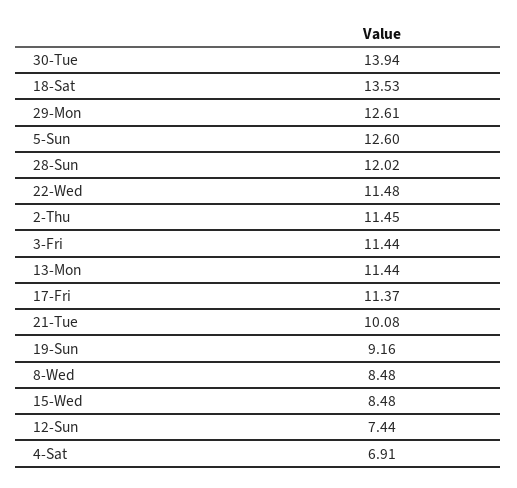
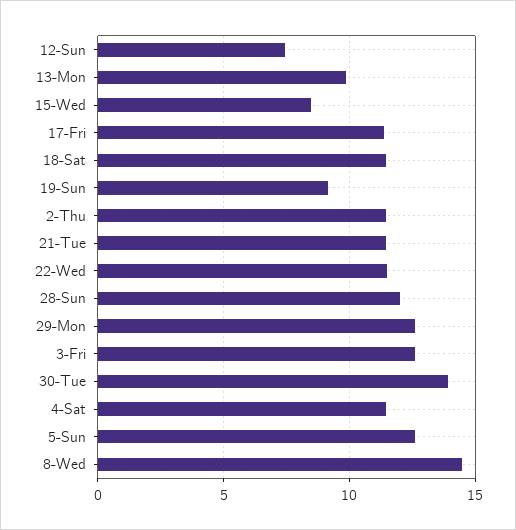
  {
    "30-Tue": 13.94,
-   "18-Sat": 13.53,
+   "18-Sat": 11.5,
    "29-Mon": 12.61,
    "5-Sun": 12.6,
    "28-Sun": 12.02,
    "22-Wed": 11.48,
    "2-Thu": 11.45,
-   "3-Fri": 11.44,
+   "3-Fri": 12.5,
-   "13-Mon": 11.44,
+   "13-Mon": 10,
    "17-Fri": 11.37,
-   "21-Tue": 10.08,
+   "21-Tue": 11.5,
    "19-Sun": 9.16,
-   "8-Wed": 8.48,
+   "8-Wed": 14.5,
    "15-Wed": 8.48,
    "12-Sun": 7.44,
-   "4-Sat": 6.91
+   "4-Sat": 11.5
  }

